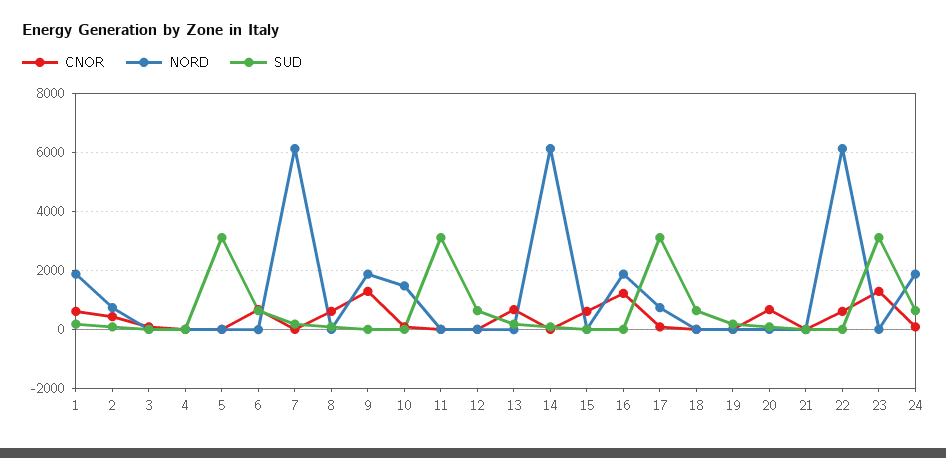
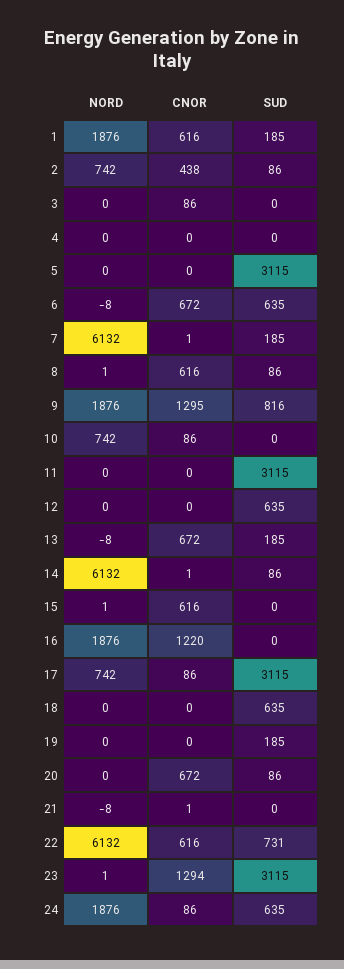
  {
    "CNOR": {
      "1": 616,
      "2": 438,
      "3": 86,
      "4": 0,
      "5": 0,
      "6": 672,
      "7": 1,
      "8": 616,
      "9": 1295,
      "10": 86,
      "11": 0,
      "12": 0,
      "13": 672,
      "14": 1,
      "15": 616,
      "16": 1220,
      "17": 86,
      "18": 0,
      "19": 0,
      "20": 672,
      "21": 1,
      "22": 616,
      "23": 1294,
      "24": 86
    },
    "NORD": {
      "1": 1876,
      "2": 742,
      "3": 0,
      "4": 0,
      "5": 0,
      "6": -8,
      "7": 6132,
      "8": 1,
      "9": 1876,
-     "10": 1500,
+     "10": 742,
      "11": 0,
      "12": 0,
      "13": -8,
      "14": 6132,
      "15": 1,
      "16": 1876,
      "17": 742,
      "18": 0,
      "19": 0,
      "20": 0,
      "21": -8,
      "22": 6132,
      "23": 1,
      "24": 1876
    },
    "SUD": {
      "1": 185,
      "2": 86,
      "3": 0,
      "4": 0,
      "5": 3115,
      "6": 635,
      "7": 185,
      "8": 86,
-     "9": 0,
+     "9": 816,
      "10": 0,
      "11": 3115,
      "12": 635,
      "13": 185,
      "14": 86,
      "15": 0,
      "16": 0,
      "17": 3115,
      "18": 635,
      "19": 185,
      "20": 86,
      "21": 0,
-     "22": 0,
+     "22": 731,
      "23": 3115,
      "24": 635
    }
  }

